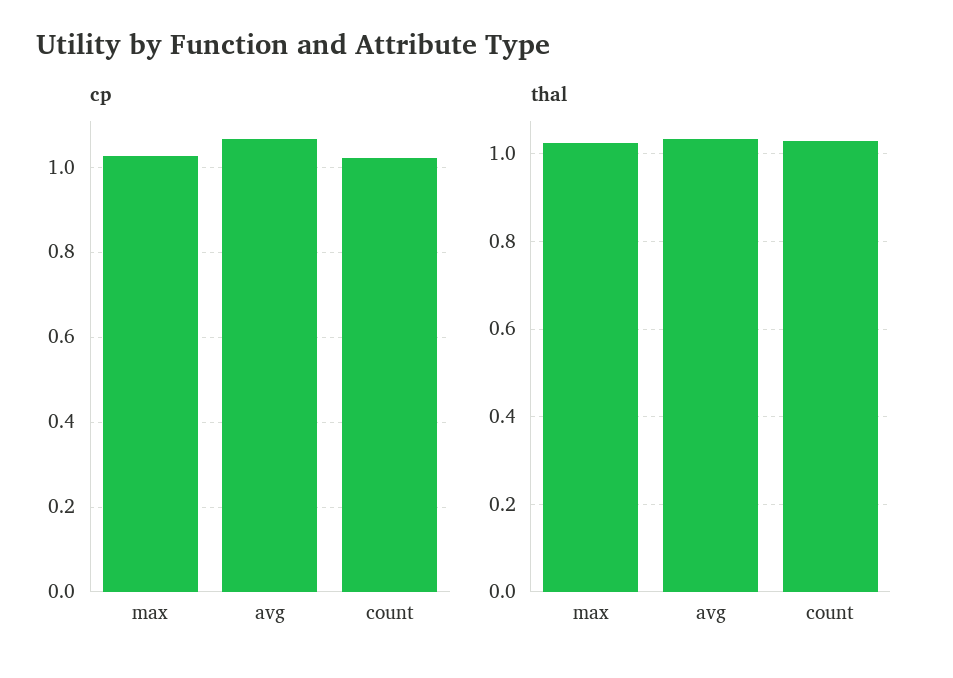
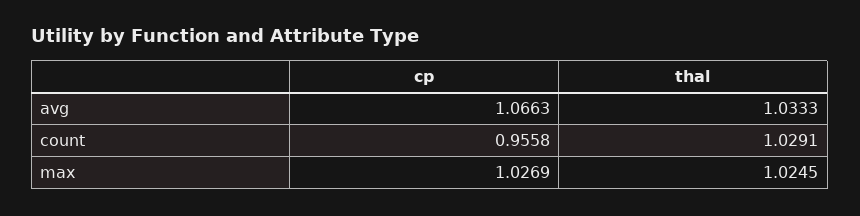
  {
    "cp": {
      "max": 1.0269,
      "avg": 1.0663,
-     "count": 1.02
+     "count": 0.9558
    },
    "thal": {
      "max": 1.0245,
      "avg": 1.0333,
      "count": 1.0291
    }
  }

